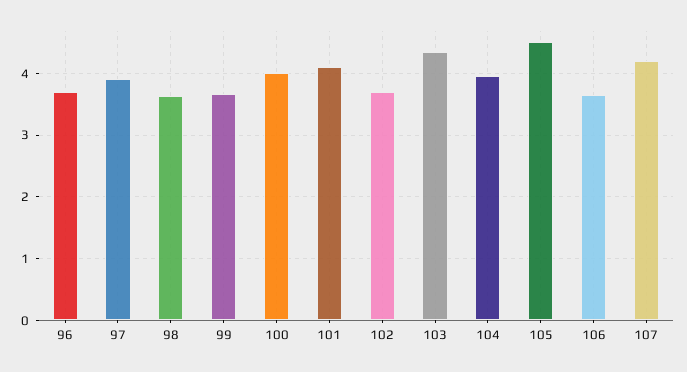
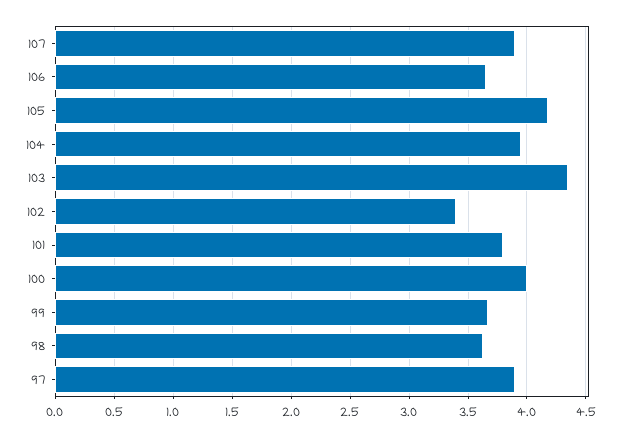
  {
-   "96": 3.7,
    "97": 3.9,
    "98": 3.6,
    "99": 3.7,
    "100": 4,
-   "101": 4.1,
+   "101": 3.8,
-   "102": 3.7,
+   "102": 3.4,
    "103": 4.4,
    "104": 4,
-   "105": 4.5,
+   "105": 4.2,
    "106": 3.7,
-   "107": 4.2
+   "107": 3.9
  }

